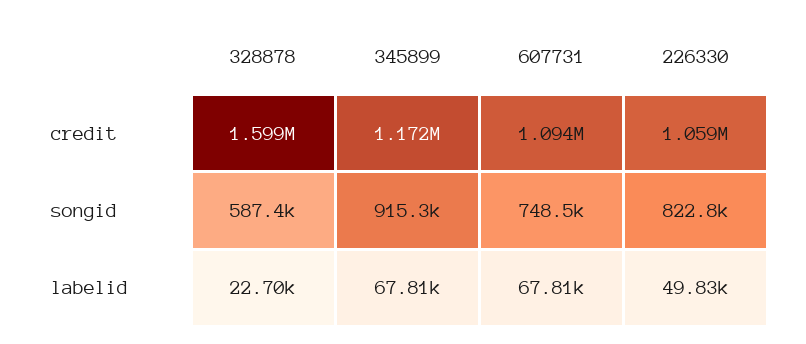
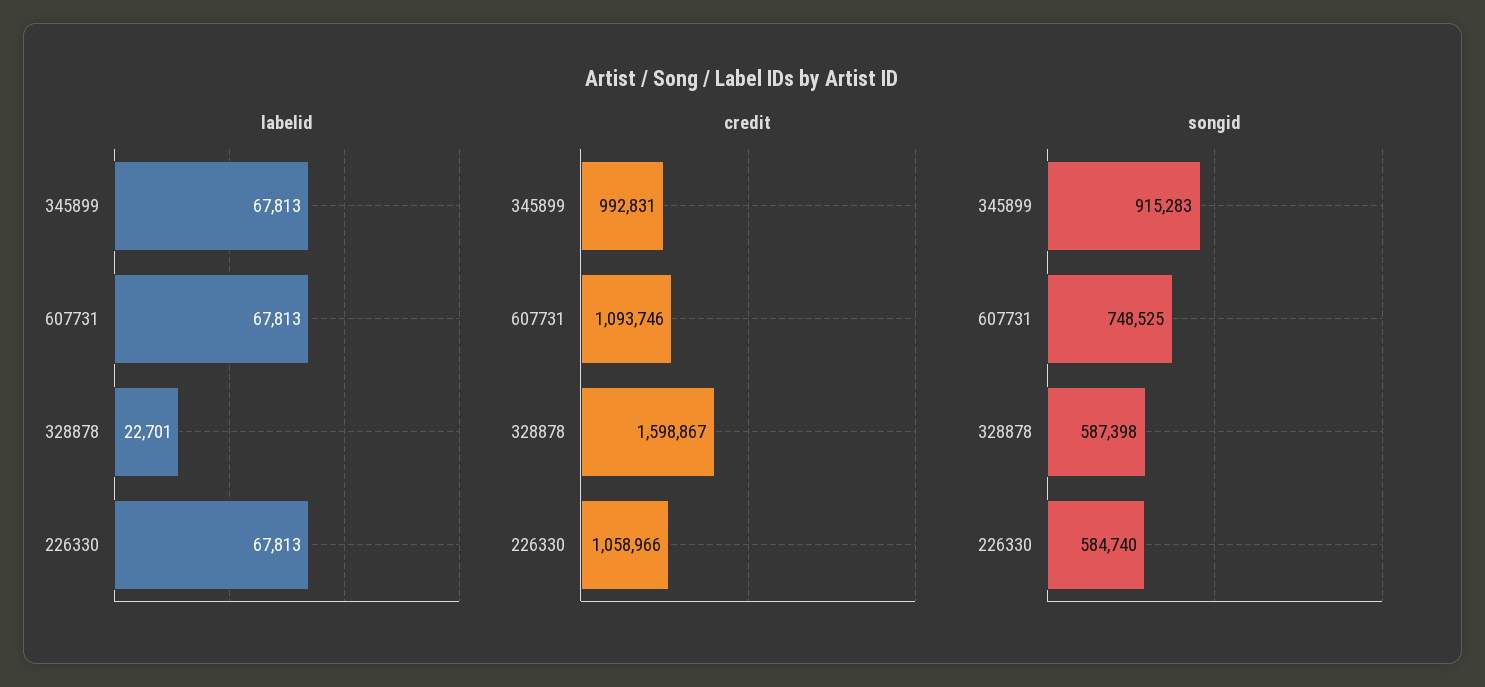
  {
    "credit": {
      "328878": 1598867,
-     "345899": 1172000,
+     "345899": 992831,
      "607731": 1093746,
      "226330": 1058966
    },
    "songid": {
      "328878": 587398,
      "345899": 915283,
      "607731": 748525,
-     "226330": 822800
+     "226330": 584740
    },
    "labelid": {
      "328878": 22701,
      "345899": 67813,
      "607731": 67813,
-     "226330": 49830
+     "226330": 67813
    }
  }

